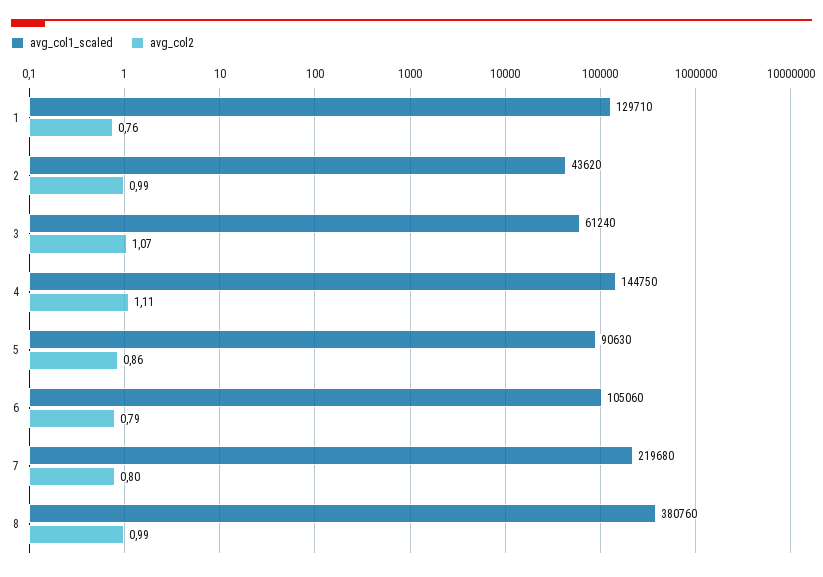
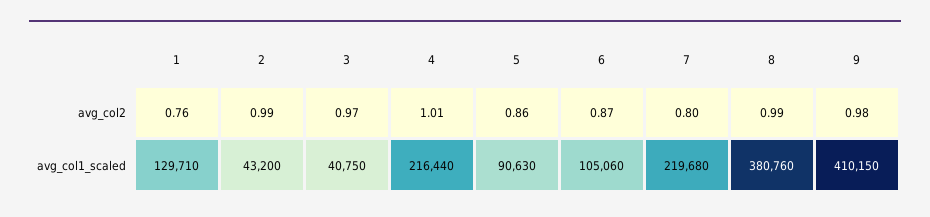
  {
    "avg_col1_scaled": {
      "1": 129710,
-     "2": 43620,
+     "2": 43200,
-     "3": 61240,
+     "3": 40750,
-     "4": 144750,
+     "4": 216440,
      "5": 90630,
      "6": 105060,
      "7": 219680,
-     "8": 380760
+     "8": 380760,
+     "9": 410150
    },
    "avg_col2": {
      "1": 0.76,
      "2": 0.99,
-     "3": 1.07,
+     "3": 0.97,
-     "4": 1.11,
+     "4": 1.01,
      "5": 0.86,
-     "6": 0.79,
+     "6": 0.87,
      "7": 0.8,
-     "8": 0.99
+     "8": 0.99,
+     "9": 0.98
    }
  }

